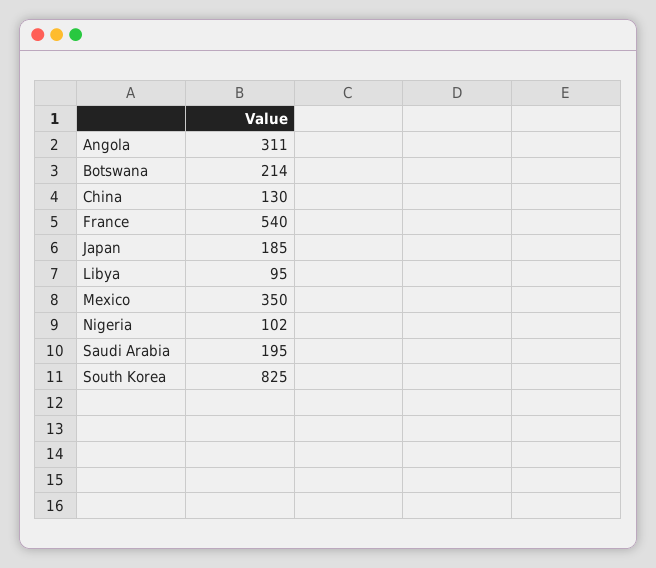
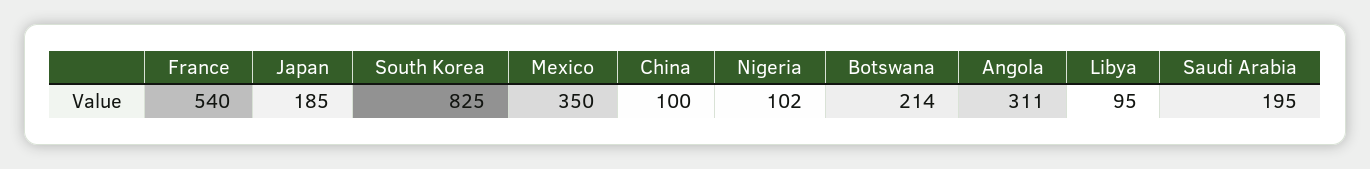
  {
    "Angola": 311,
    "Botswana": 214,
-   "China": 130,
+   "China": 100,
    "France": 540,
    "Japan": 185,
    "Libya": 95,
    "Mexico": 350,
    "Nigeria": 102,
    "Saudi Arabia": 195,
    "South Korea": 825
  }

